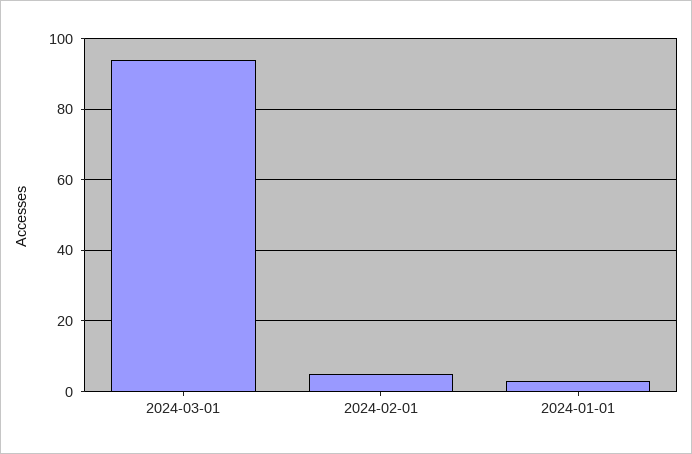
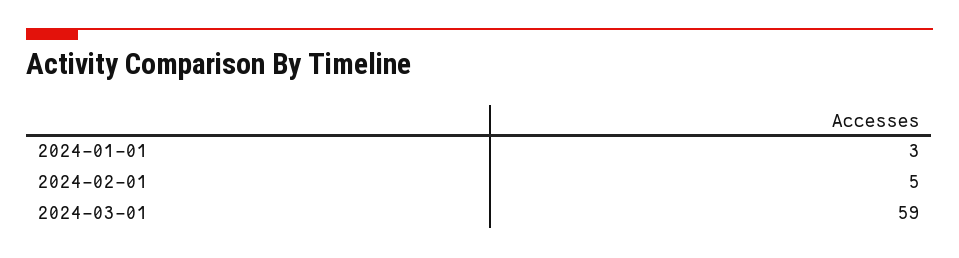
  {
-   "2024-03-01": 95,
+   "2024-03-01": 59,
    "2024-02-01": 5,
    "2024-01-01": 3
  }

